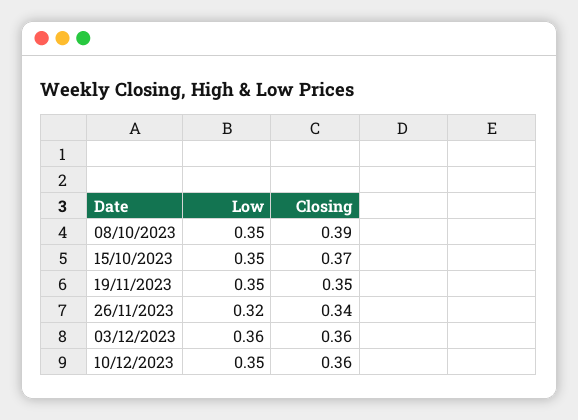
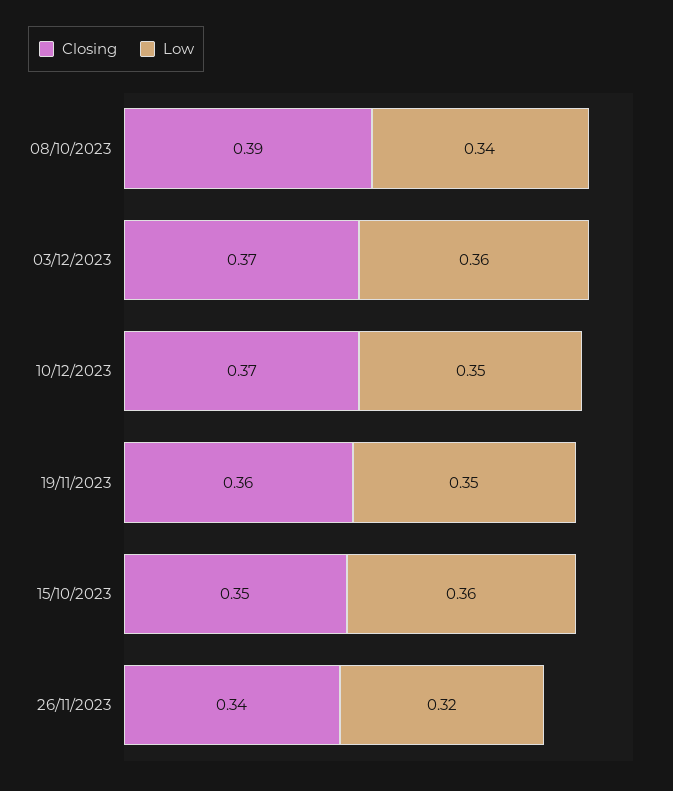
  {
    "Low": {
-     "08/10/2023": 0.35,
+     "08/10/2023": 0.34,
-     "15/10/2023": 0.35,
+     "15/10/2023": 0.36,
      "19/11/2023": 0.35,
      "26/11/2023": 0.32,
      "03/12/2023": 0.36,
      "10/12/2023": 0.35
    },
    "Closing": {
      "08/10/2023": 0.39,
-     "15/10/2023": 0.37,
+     "15/10/2023": 0.35,
-     "19/11/2023": 0.35,
+     "19/11/2023": 0.36,
      "26/11/2023": 0.34,
-     "03/12/2023": 0.36,
+     "03/12/2023": 0.37,
-     "10/12/2023": 0.36
+     "10/12/2023": 0.37
    }
  }

